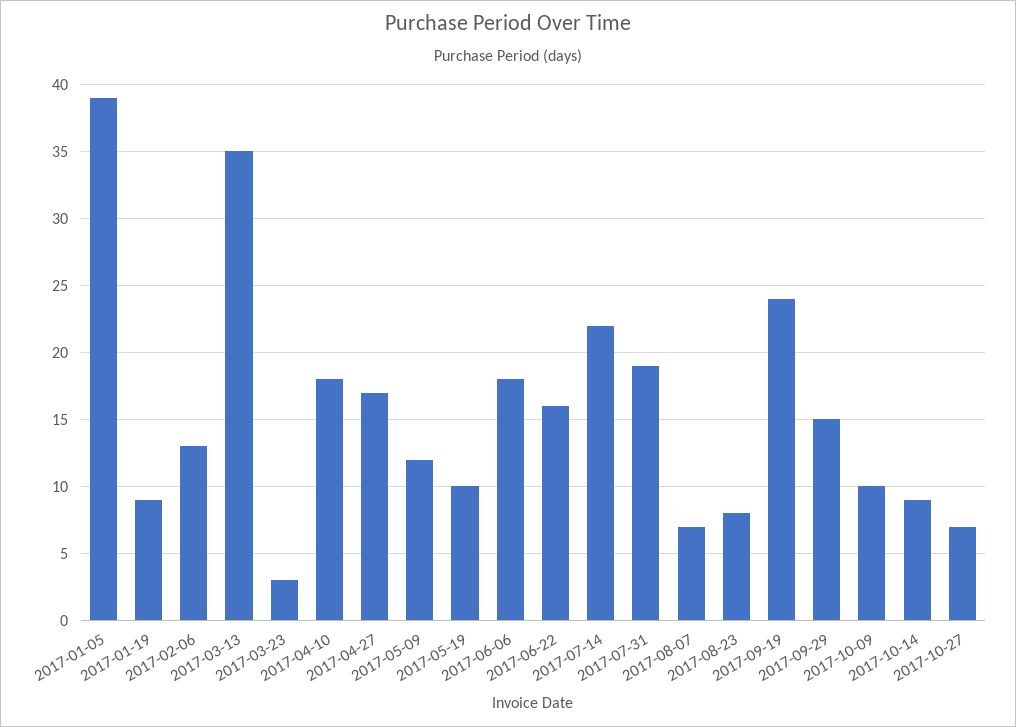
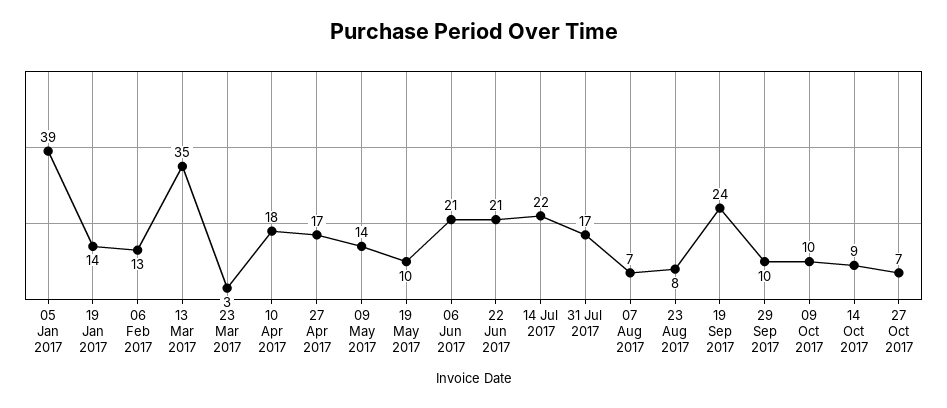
  {
    "2017-01-05": 39,
-   "2017-01-19": 9,
+   "2017-01-19": 14,
    "2017-02-06": 13,
    "2017-03-13": 35,
    "2017-03-23": 3,
    "2017-04-10": 18,
    "2017-04-27": 17,
-   "2017-05-09": 12,
+   "2017-05-09": 14,
    "2017-05-19": 10,
-   "2017-06-06": 18,
+   "2017-06-06": 21,
-   "2017-06-22": 16,
+   "2017-06-22": 21,
    "2017-07-14": 22,
-   "2017-07-31": 19,
+   "2017-07-31": 17,
    "2017-08-07": 7,
    "2017-08-23": 8,
    "2017-09-19": 24,
-   "2017-09-29": 15,
+   "2017-09-29": 10,
    "2017-10-09": 10,
    "2017-10-14": 9,
    "2017-10-27": 7
  }

